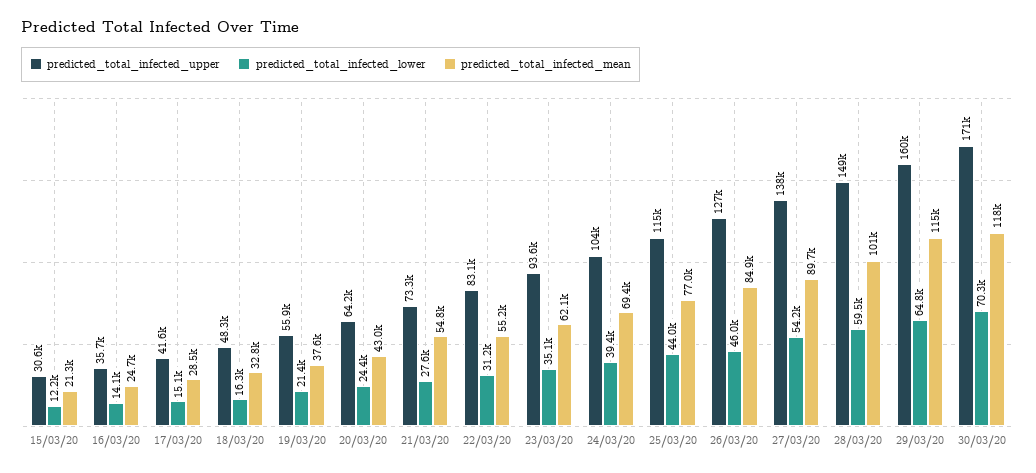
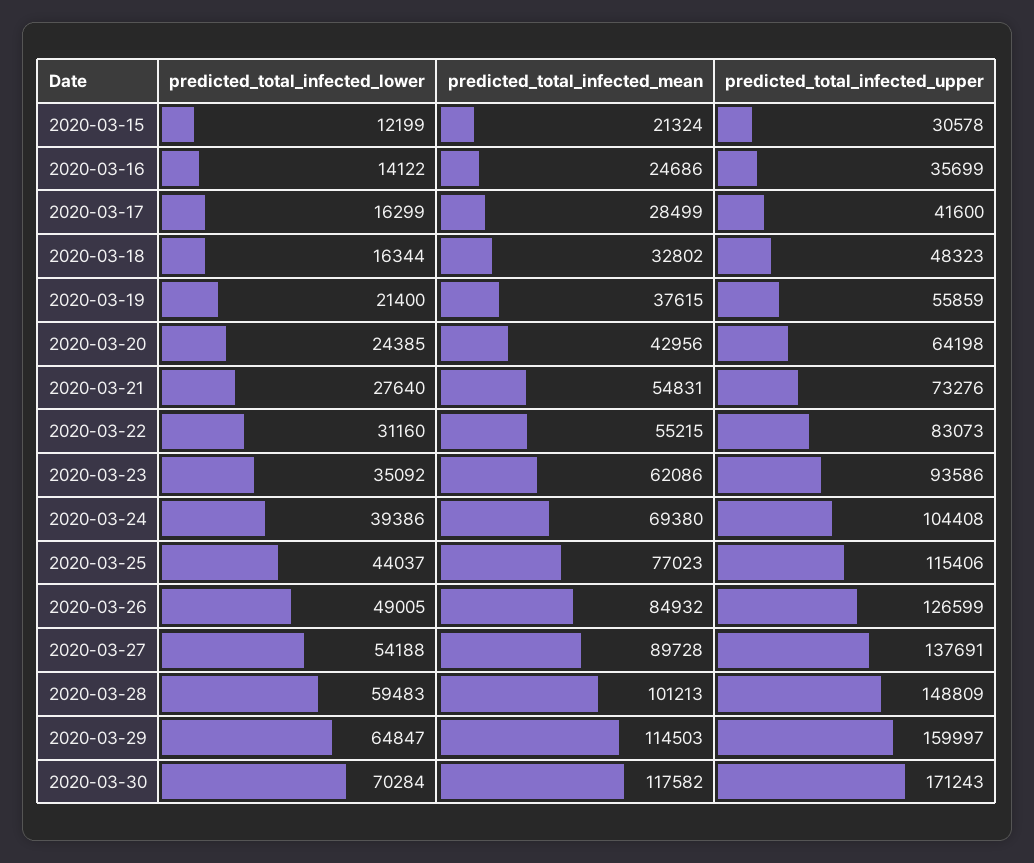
  {
    "predicted_total_infected_upper": {
      "15/03/20": 30578,
      "16/03/20": 35699,
      "17/03/20": 41600,
      "18/03/20": 48323,
      "19/03/20": 55859,
      "20/03/20": 64198,
      "21/03/20": 73276,
      "22/03/20": 83073,
      "23/03/20": 93586,
      "24/03/20": 104408,
      "25/03/20": 115406,
      "26/03/20": 126599,
      "27/03/20": 137691,
      "28/03/20": 148809,
      "29/03/20": 159997,
      "30/03/20": 171243
    },
    "predicted_total_infected_lower": {
      "15/03/20": 12199,
      "16/03/20": 14122,
-     "17/03/20": 15100,
+     "17/03/20": 16299,
      "18/03/20": 16344,
      "19/03/20": 21400,
      "20/03/20": 24385,
      "21/03/20": 27640,
      "22/03/20": 31160,
      "23/03/20": 35092,
      "24/03/20": 39386,
      "25/03/20": 44037,
-     "26/03/20": 46000,
+     "26/03/20": 49005,
      "27/03/20": 54188,
      "28/03/20": 59483,
      "29/03/20": 64847,
      "30/03/20": 70284
    },
    "predicted_total_infected_mean": {
      "15/03/20": 21324,
      "16/03/20": 24686,
      "17/03/20": 28499,
      "18/03/20": 32802,
      "19/03/20": 37615,
      "20/03/20": 42956,
      "21/03/20": 54831,
      "22/03/20": 55215,
      "23/03/20": 62086,
      "24/03/20": 69380,
      "25/03/20": 77023,
      "26/03/20": 84932,
      "27/03/20": 89728,
      "28/03/20": 101213,
      "29/03/20": 114503,
      "30/03/20": 117582
    }
  }

